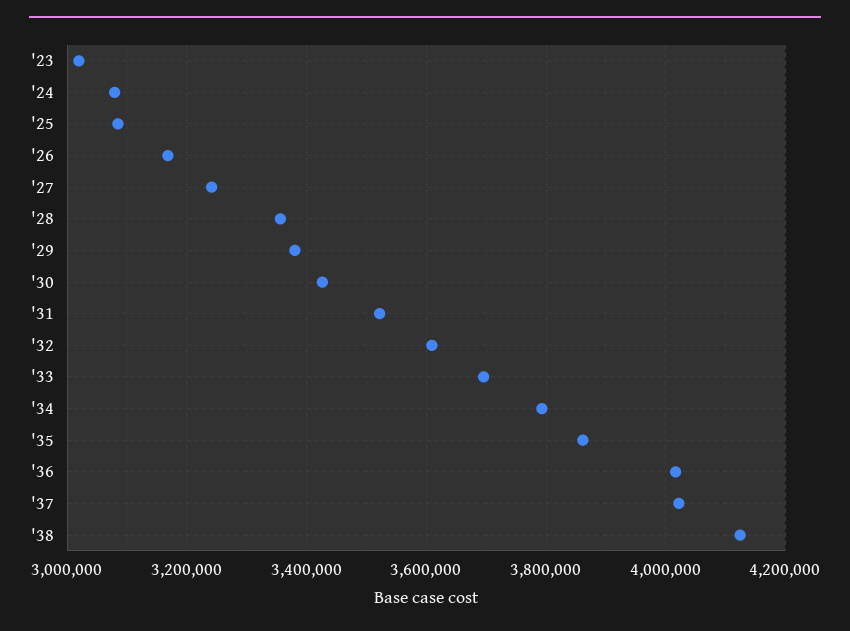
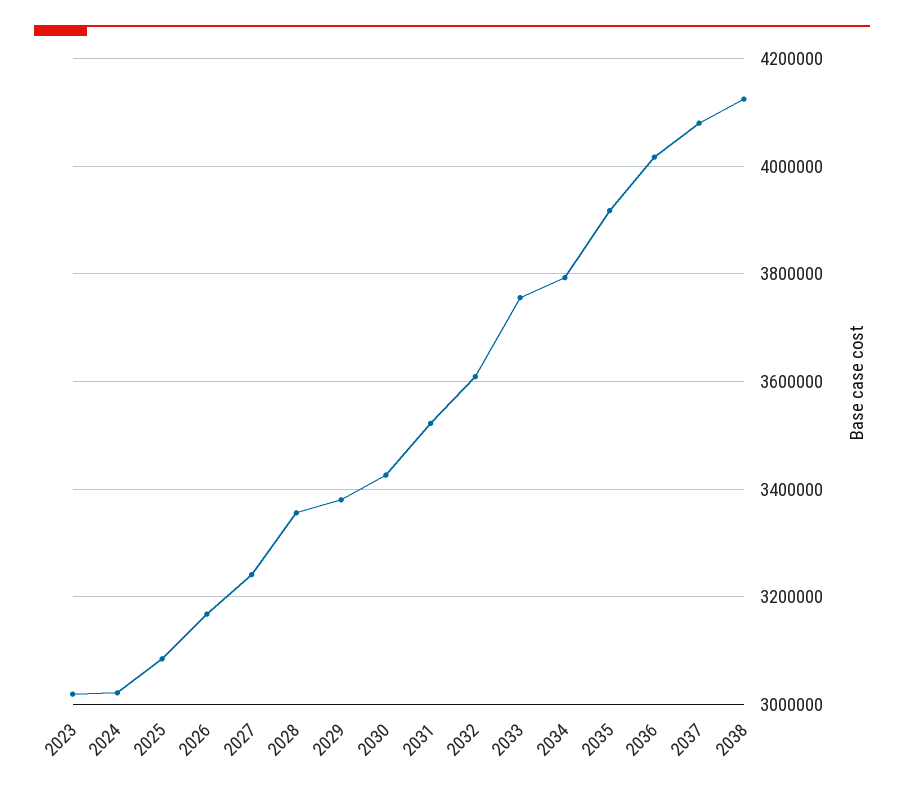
  {
    "'23": 3020000,
-   "'24": 3080000,
+   "'24": 3020000,
    "'25": 3080000,
    "'26": 3160000,
    "'27": 3240000,
    "'28": 3360000,
    "'29": 3380000,
    "'30": 3420000,
    "'31": 3520000,
    "'32": 3600000,
-   "'33": 3700000,
+   "'33": 3760000,
    "'34": 3800000,
-   "'35": 3860000,
+   "'35": 3920000,
    "'36": 4020000,
-   "'37": 4020000,
+   "'37": 4080000,
    "'38": 4120000
  }

